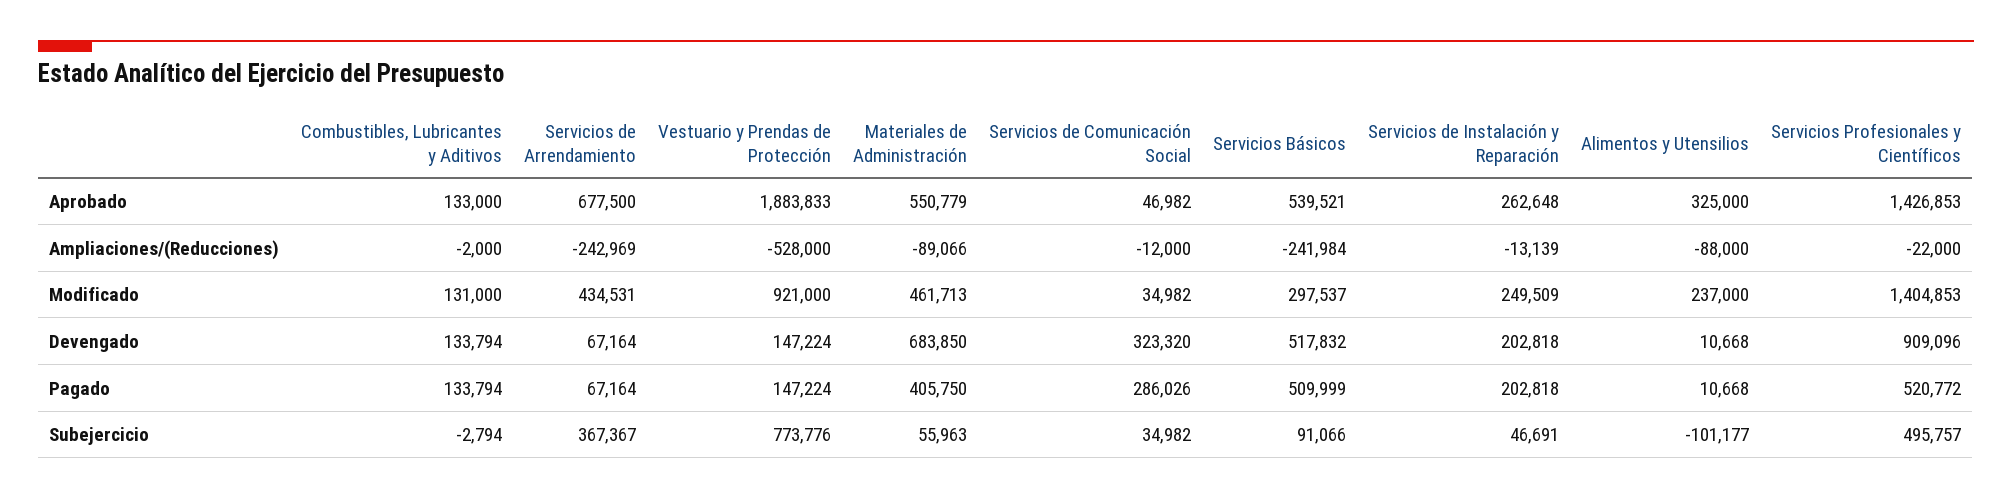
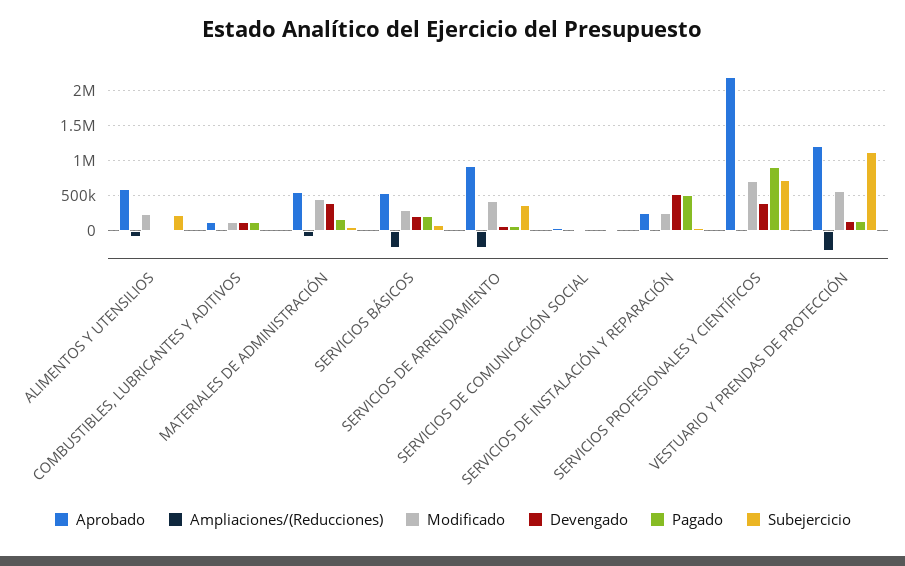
  {
    "Aprobado": {
      "Combustibles, Lubricantes y Aditivos": 133000,
-     "Servicios de Arrendamiento": 677500,
+     "Servicios de Arrendamiento": 900000,
-     "Vestuario y Prendas de Protección": 1883833,
+     "Vestuario y Prendas de Protección": 1200000,
      "Materiales de Administración": 550779,
      "Servicios de Comunicación Social": 46982,
      "Servicios Básicos": 539521,
      "Servicios de Instalación y Reparación": 262648,
-     "Alimentos y Utensilios": 325000,
+     "Alimentos y Utensilios": 600000,
-     "Servicios Profesionales y Científicos": 1426853
+     "Servicios Profesionales y Científicos": 2200000
    },
    "Ampliaciones/(Reducciones)": {
      "Combustibles, Lubricantes y Aditivos": -2000,
      "Servicios de Arrendamiento": -242969,
-     "Vestuario y Prendas de Protección": -528000,
+     "Vestuario y Prendas de Protección": -300000,
      "Materiales de Administración": -89066,
      "Servicios de Comunicación Social": -12000,
      "Servicios Básicos": -241984,
      "Servicios de Instalación y Reparación": -13139,
      "Alimentos y Utensilios": -88000,
      "Servicios Profesionales y Científicos": -22000
    },
    "Modificado": {
      "Combustibles, Lubricantes y Aditivos": 131000,
      "Servicios de Arrendamiento": 434531,
-     "Vestuario y Prendas de Protección": 921000,
+     "Vestuario y Prendas de Protección": 600000,
      "Materiales de Administración": 461713,
      "Servicios de Comunicación Social": 34982,
      "Servicios Básicos": 297537,
      "Servicios de Instalación y Reparación": 249509,
      "Alimentos y Utensilios": 237000,
-     "Servicios Profesionales y Científicos": 1404853
+     "Servicios Profesionales y Científicos": 700000
    },
    "Devengado": {
      "Combustibles, Lubricantes y Aditivos": 133794,
      "Servicios de Arrendamiento": 67164,
      "Vestuario y Prendas de Protección": 147224,
-     "Materiales de Administración": 683850,
+     "Materiales de Administración": 400000,
-     "Servicios de Comunicación Social": 323320,
+     "Servicios de Comunicación Social": 0,
-     "Servicios Básicos": 517832,
+     "Servicios Básicos": 200000,
-     "Servicios de Instalación y Reparación": 202818,
+     "Servicios de Instalación y Reparación": 500000,
      "Alimentos y Utensilios": 10668,
-     "Servicios Profesionales y Científicos": 909096
+     "Servicios Profesionales y Científicos": 400000
    },
    "Pagado": {
      "Combustibles, Lubricantes y Aditivos": 133794,
      "Servicios de Arrendamiento": 67164,
      "Vestuario y Prendas de Protección": 147224,
-     "Materiales de Administración": 405750,
+     "Materiales de Administración": 200000,
-     "Servicios de Comunicación Social": 286026,
+     "Servicios de Comunicación Social": 0,
-     "Servicios Básicos": 509999,
+     "Servicios Básicos": 200000,
-     "Servicios de Instalación y Reparación": 202818,
+     "Servicios de Instalación y Reparación": 500000,
      "Alimentos y Utensilios": 10668,
-     "Servicios Profesionales y Científicos": 520772
+     "Servicios Profesionales y Científicos": 900000
    },
    "Subejercicio": {
      "Combustibles, Lubricantes y Aditivos": -2794,
      "Servicios de Arrendamiento": 367367,
-     "Vestuario y Prendas de Protección": 773776,
+     "Vestuario y Prendas de Protección": 1100000,
      "Materiales de Administración": 55963,
      "Servicios de Comunicación Social": 34982,
      "Servicios Básicos": 91066,
      "Servicios de Instalación y Reparación": 46691,
-     "Alimentos y Utensilios": -101177,
+     "Alimentos y Utensilios": 200000,
-     "Servicios Profesionales y Científicos": 495757
+     "Servicios Profesionales y Científicos": 700000
    }
  }

